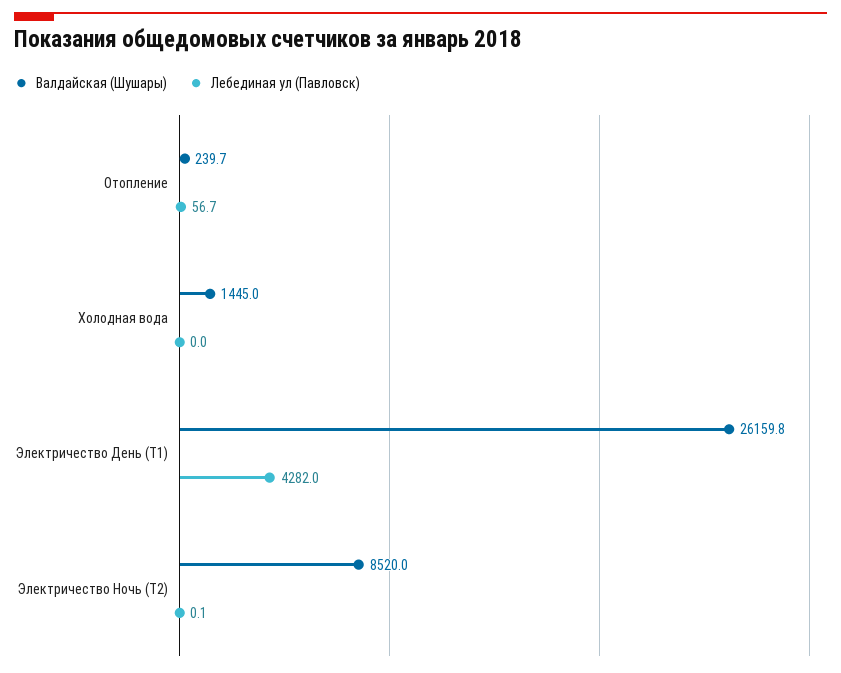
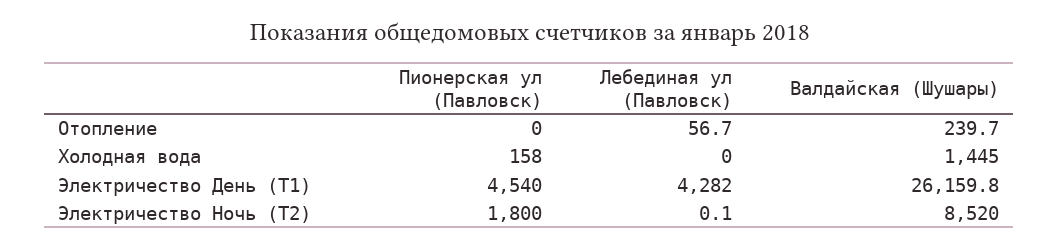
  {
    "Валдайская (Шушары)": {
      "Отопление": 239.7,
      "Холодная вода": 1445,
      "Электричество День (Т1)": 26159.8,
      "Электричество Ночь (Т2)": 8520
    },
    "Лебединая ул (Павловск)": {
      "Отопление": 56.7,
      "Холодная вода": 0,
      "Электричество День (Т1)": 4282,
      "Электричество Ночь (Т2)": 0.1
-   }
+   },
+   "Пионерская ул (Павловск)": {
+     "Отопление": 0,
+     "Холодная вода": 158,
+     "Электричество День (Т1)": 4540,
+     "Электричество Ночь (Т2)": 1800
+   }
  }

